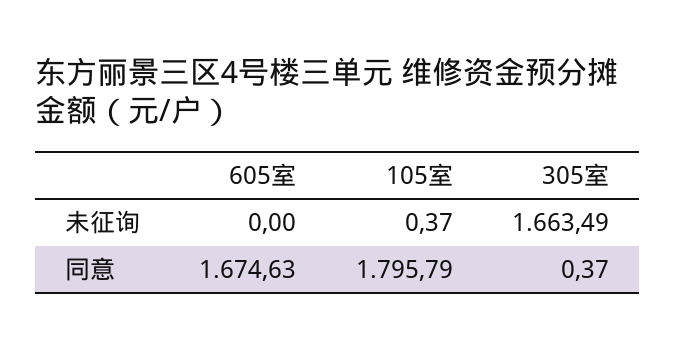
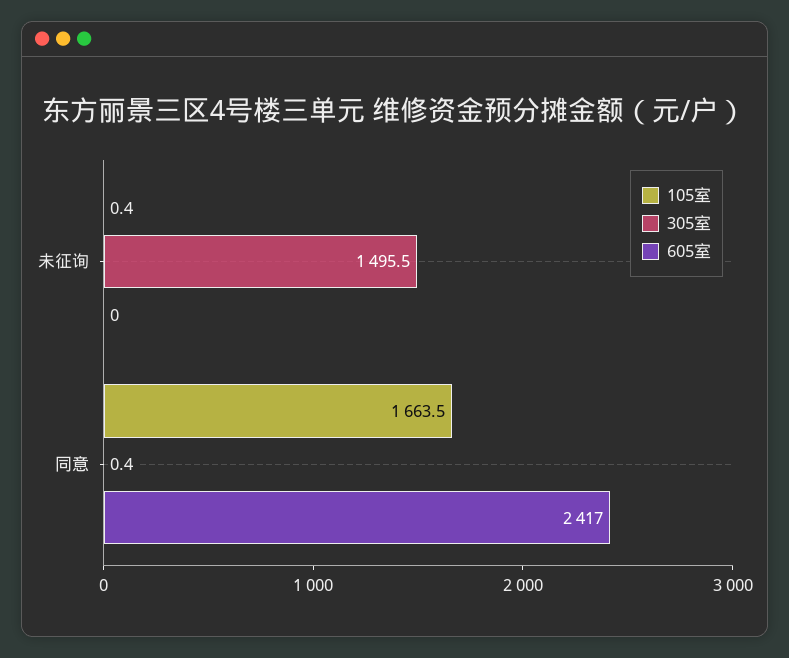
  {
    "605室": {
      "未征询": 0,
-     "同意": 1674.63
+     "同意": 2417
    },
    "105室": {
      "未征询": 0.37,
-     "同意": 1795.79
+     "同意": 1663.5
    },
    "305室": {
-     "未征询": 1663.49,
+     "未征询": 1495.5,
      "同意": 0.37
    }
  }

